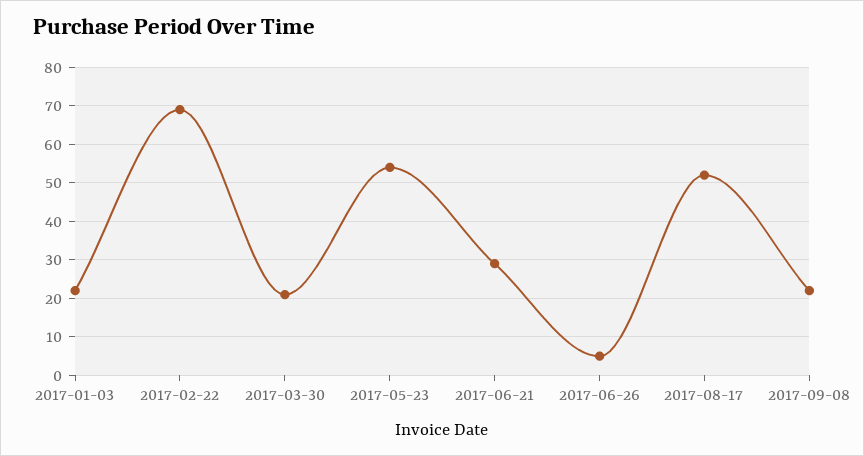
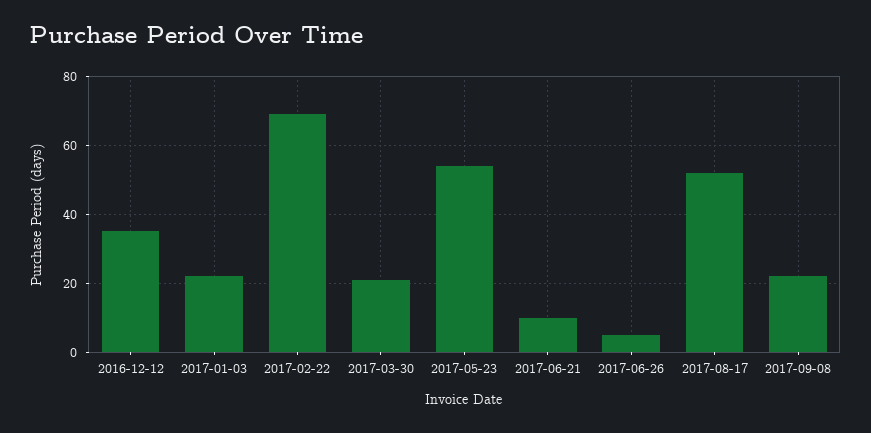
  {
    "2017-01-03": 20,
    "2017-02-22": 70,
    "2017-03-30": 20,
    "2017-05-23": 55,
-   "2017-06-21": 30,
+   "2017-06-21": 10,
    "2017-06-26": 5,
    "2017-08-17": 50,
-   "2017-09-08": 20
+   "2017-09-08": 20,
+   "2016-12-12": 35
  }

